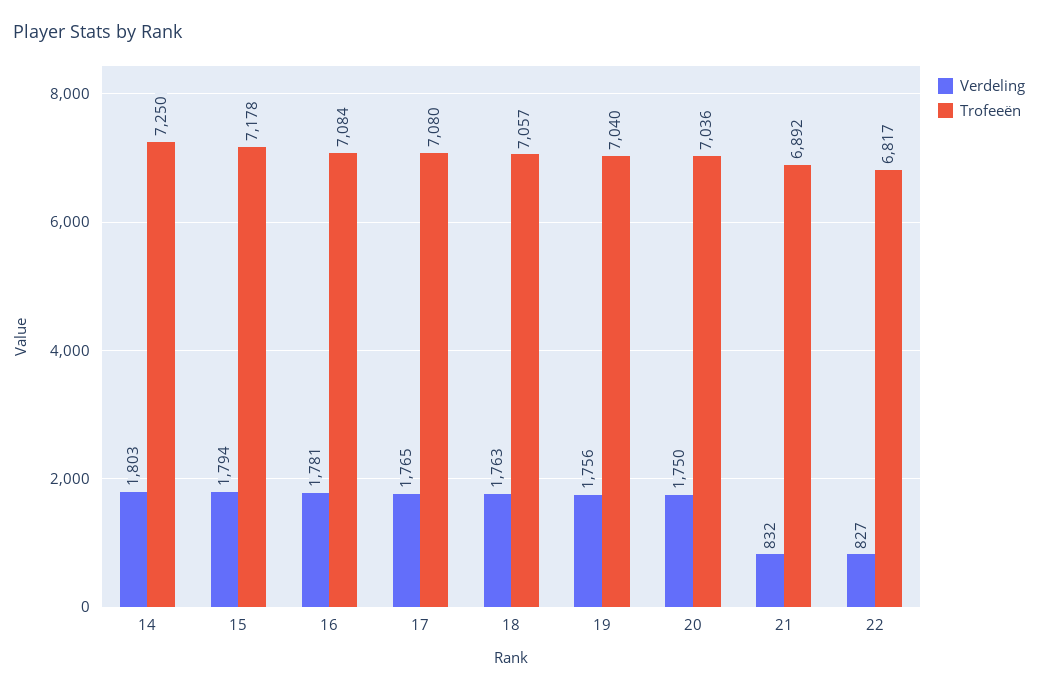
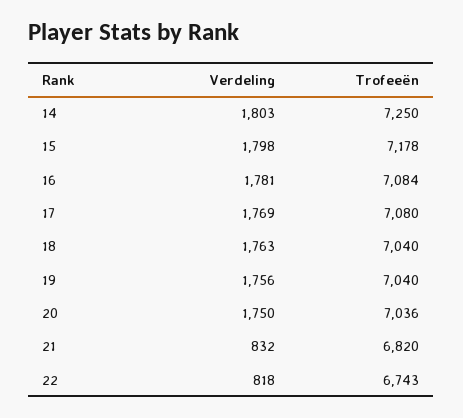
  {
    "Verdeling": {
      "14": 1803,
-     "15": 1794,
+     "15": 1798,
      "16": 1781,
-     "17": 1765,
+     "17": 1769,
      "18": 1763,
      "19": 1756,
      "20": 1750,
      "21": 832,
-     "22": 827
+     "22": 818
    },
    "Trofeeën": {
      "14": 7250,
      "15": 7178,
      "16": 7084,
      "17": 7080,
-     "18": 7057,
+     "18": 7040,
      "19": 7040,
      "20": 7036,
-     "21": 6892,
+     "21": 6820,
-     "22": 6817
+     "22": 6743
    }
  }

